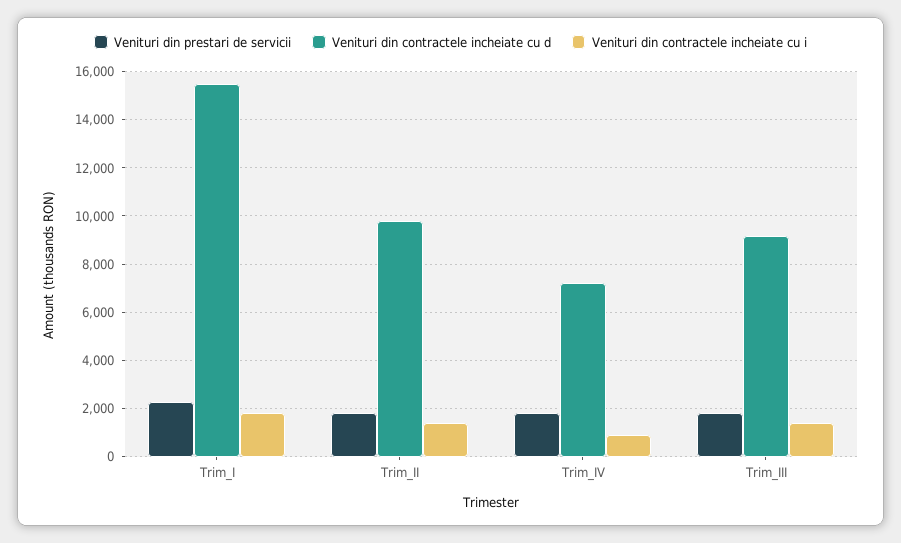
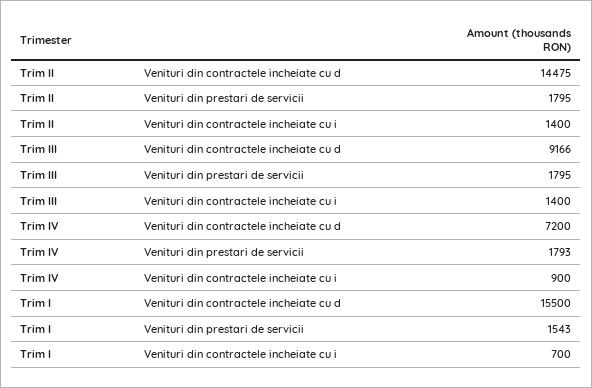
  {
    "Venituri din prestari de servicii": {
-     "Trim_I": 2250,
+     "Trim_I": 1543,
      "Trim_II": 1795,
      "Trim_IV": 1793,
      "Trim_III": 1795
    },
    "Venituri din contractele incheiate cu d": {
      "Trim_I": 15500,
-     "Trim_II": 9750,
+     "Trim_II": 14475,
      "Trim_IV": 7200,
      "Trim_III": 9166
    },
    "Venituri din contractele incheiate cu i": {
-     "Trim_I": 1750,
+     "Trim_I": 700,
      "Trim_II": 1400,
      "Trim_IV": 900,
      "Trim_III": 1400
    }
  }

